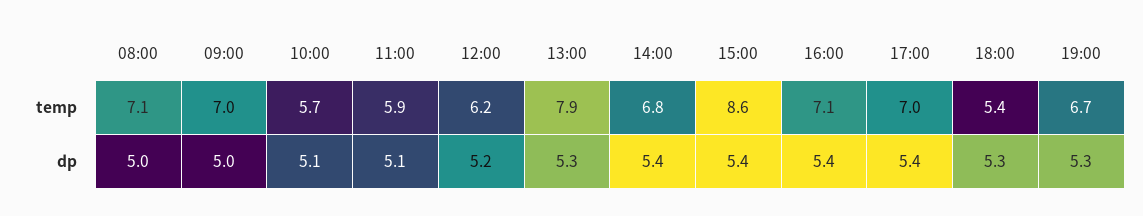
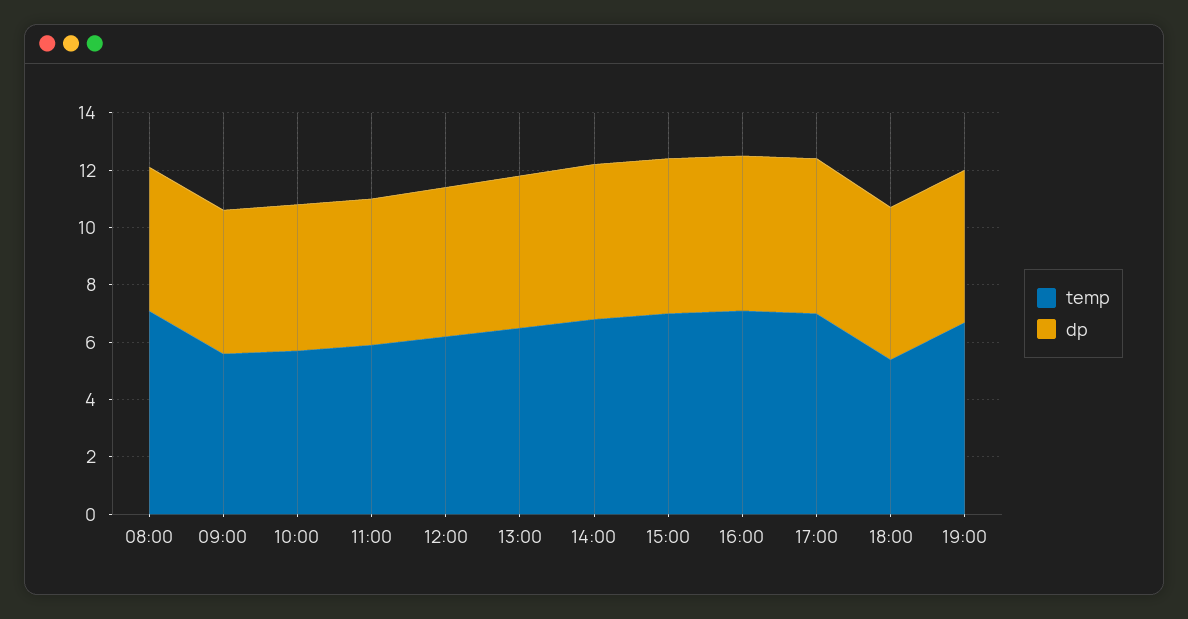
  {
    "temp": {
      "08:00": 7.1,
-     "09:00": 7,
+     "09:00": 5.5,
      "10:00": 5.7,
      "11:00": 5.9,
      "12:00": 6.2,
-     "13:00": 7.9,
+     "13:00": 6.5,
      "14:00": 6.8,
-     "15:00": 8.6,
+     "15:00": 7,
      "16:00": 7.1,
      "17:00": 7,
      "18:00": 5.4,
      "19:00": 6.7
    },
    "dp": {
      "08:00": 5,
      "09:00": 5,
      "10:00": 5.1,
      "11:00": 5.1,
      "12:00": 5.2,
      "13:00": 5.3,
      "14:00": 5.4,
      "15:00": 5.4,
      "16:00": 5.4,
      "17:00": 5.4,
      "18:00": 5.3,
      "19:00": 5.3
    }
  }

